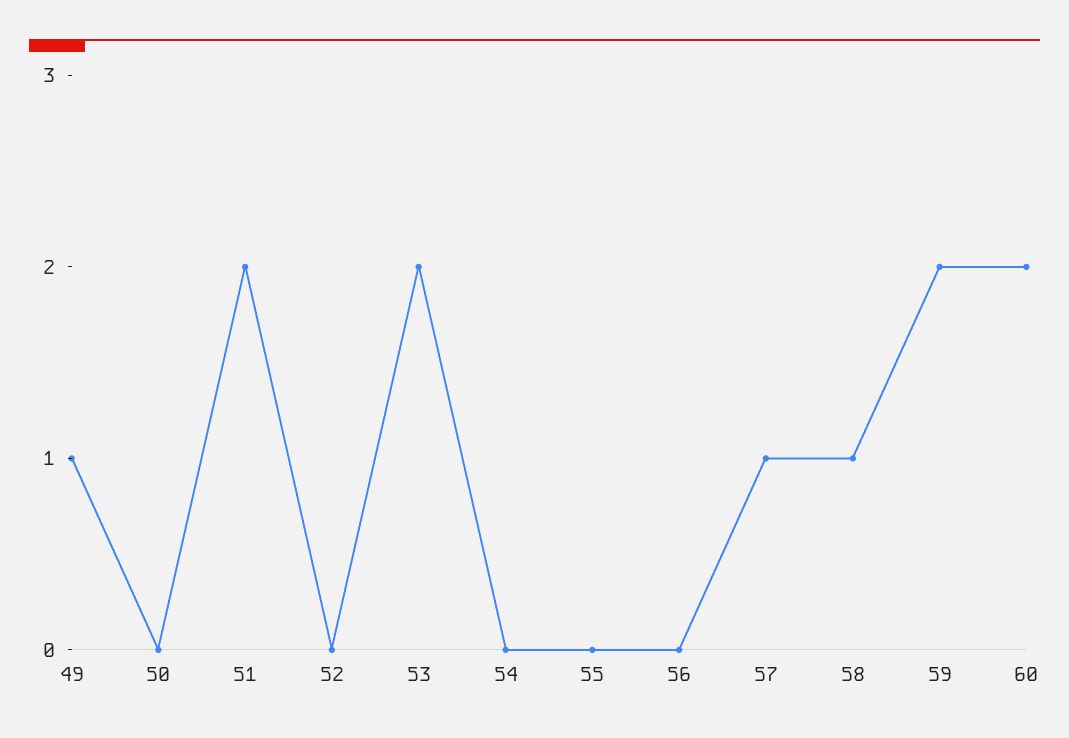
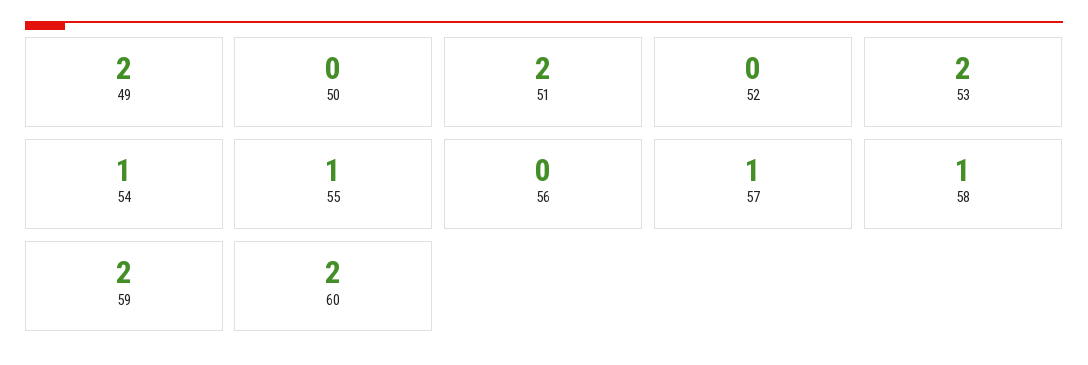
  {
-   "49": 1,
+   "49": 2,
    "50": 0,
    "51": 2,
    "52": 0,
    "53": 2,
-   "54": 0,
+   "54": 1,
-   "55": 0,
+   "55": 1,
    "56": 0,
    "57": 1,
    "58": 1,
    "59": 2,
    "60": 2
  }

